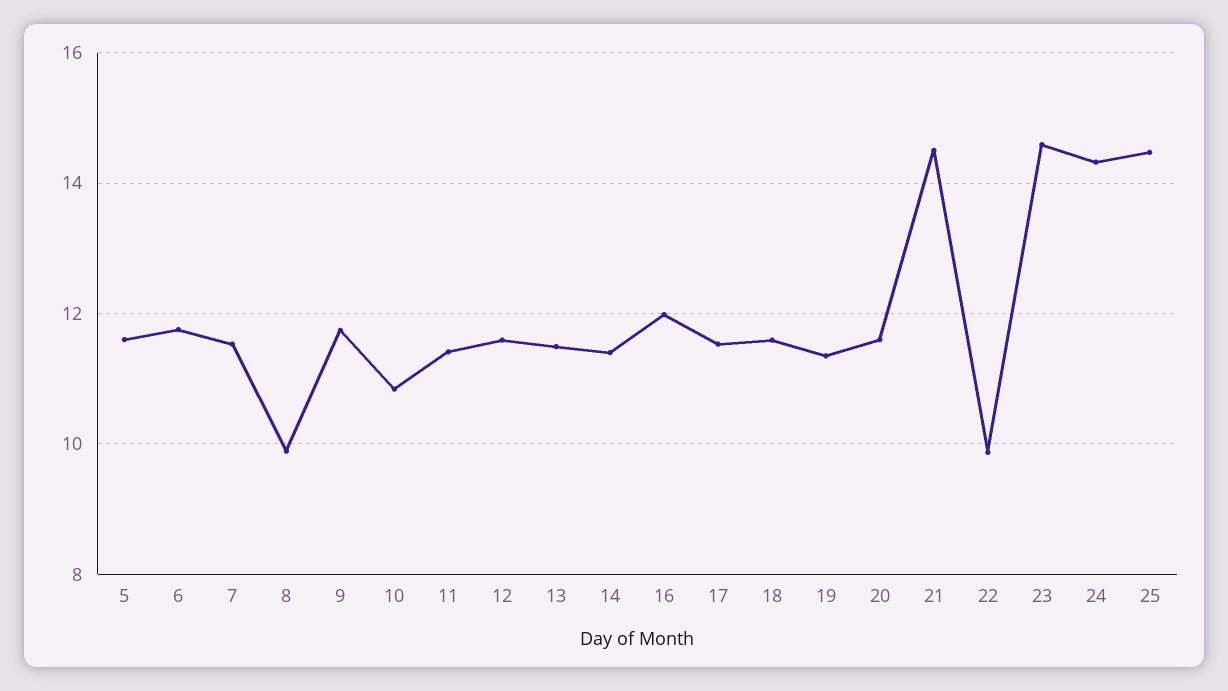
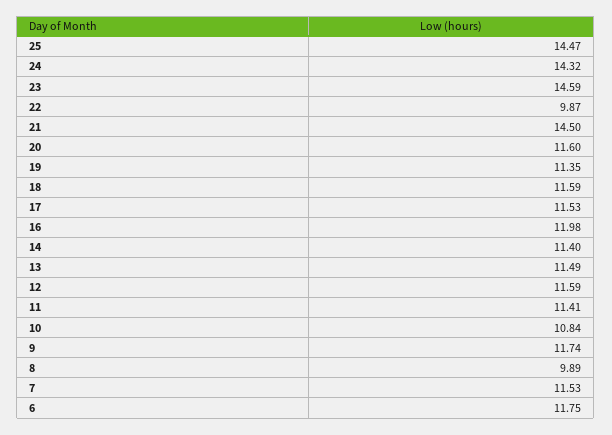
  {
-   "5": 11.6,
    "6": 11.75,
    "7": 11.53,
    "8": 9.89,
    "9": 11.74,
    "10": 10.84,
    "11": 11.41,
    "12": 11.59,
    "13": 11.49,
    "14": 11.4,
    "16": 11.98,
    "17": 11.53,
    "18": 11.59,
    "19": 11.35,
    "20": 11.6,
    "21": 14.5,
    "22": 9.87,
    "23": 14.59,
    "24": 14.32,
    "25": 14.47
  }

